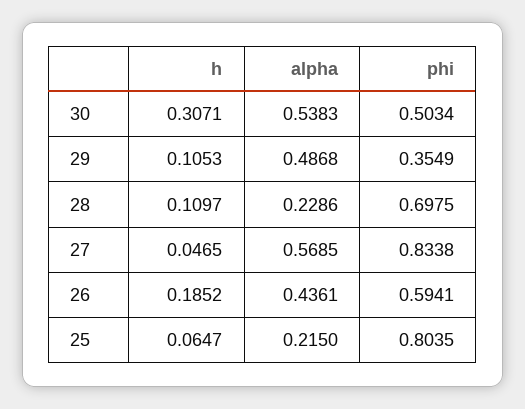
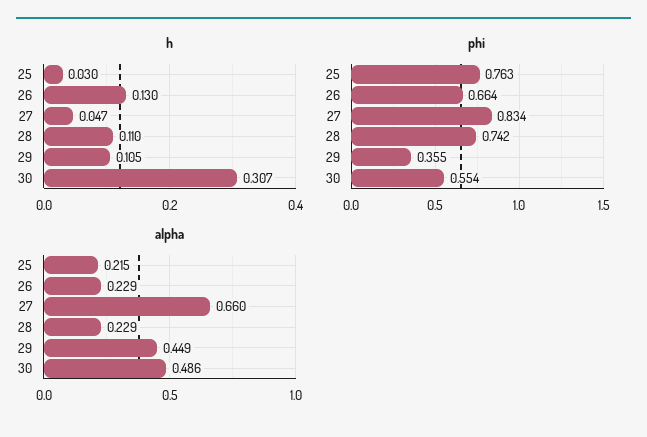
  {
    "h": {
      "30": 0.3071,
      "29": 0.1053,
      "28": 0.1097,
      "27": 0.0465,
-     "26": 0.1852,
+     "26": 0.13,
-     "25": 0.0647
+     "25": 0.03
    },
    "alpha": {
-     "30": 0.5383,
+     "30": 0.486,
-     "29": 0.4868,
+     "29": 0.449,
      "28": 0.2286,
-     "27": 0.5685,
+     "27": 0.66,
-     "26": 0.4361,
+     "26": 0.229,
      "25": 0.215
    },
    "phi": {
-     "30": 0.5034,
+     "30": 0.554,
      "29": 0.3549,
-     "28": 0.6975,
+     "28": 0.742,
      "27": 0.8338,
-     "26": 0.5941,
+     "26": 0.664,
-     "25": 0.8035
+     "25": 0.763
    }
  }

